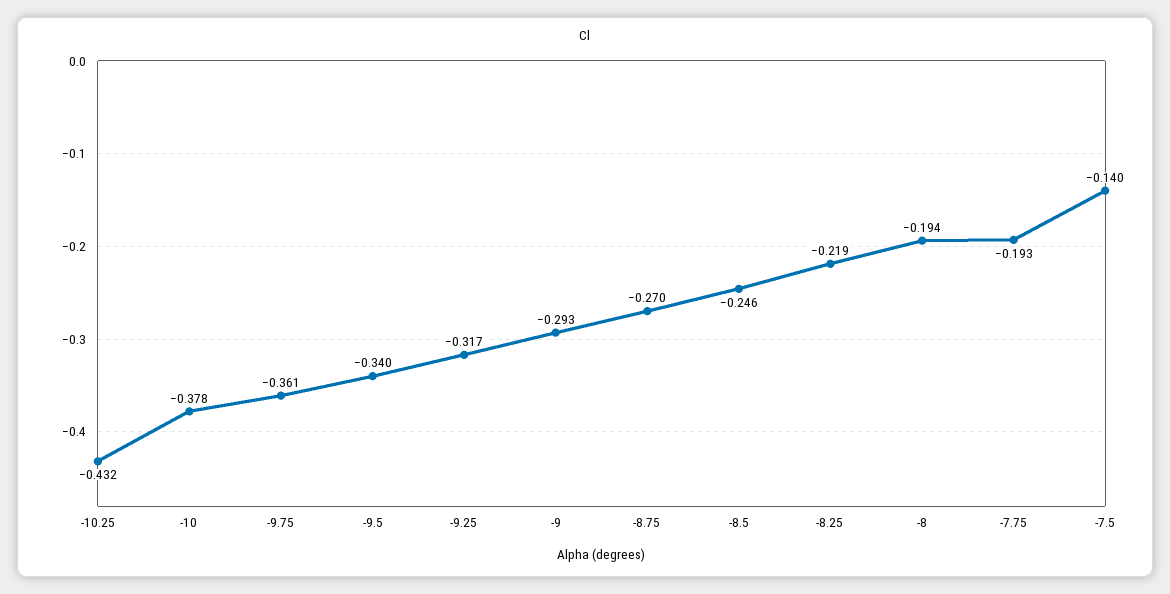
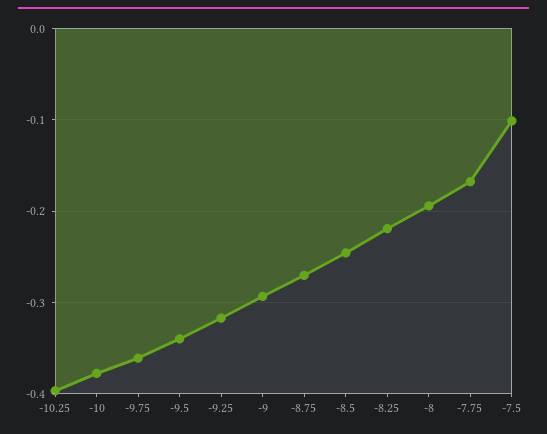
  {
-   "-10.25": -0.432,
+   "-10.25": -0.4,
    "-10": -0.378,
    "-9.75": -0.361,
    "-9.5": -0.34,
    "-9.25": -0.317,
    "-9": -0.293,
    "-8.75": -0.27,
    "-8.5": -0.246,
    "-8.25": -0.219,
    "-8": -0.194,
-   "-7.75": -0.193,
+   "-7.75": -0.17,
-   "-7.5": -0.14
+   "-7.5": -0.1
  }

